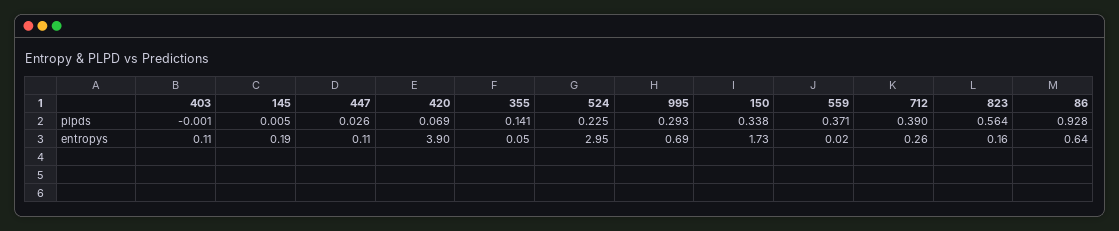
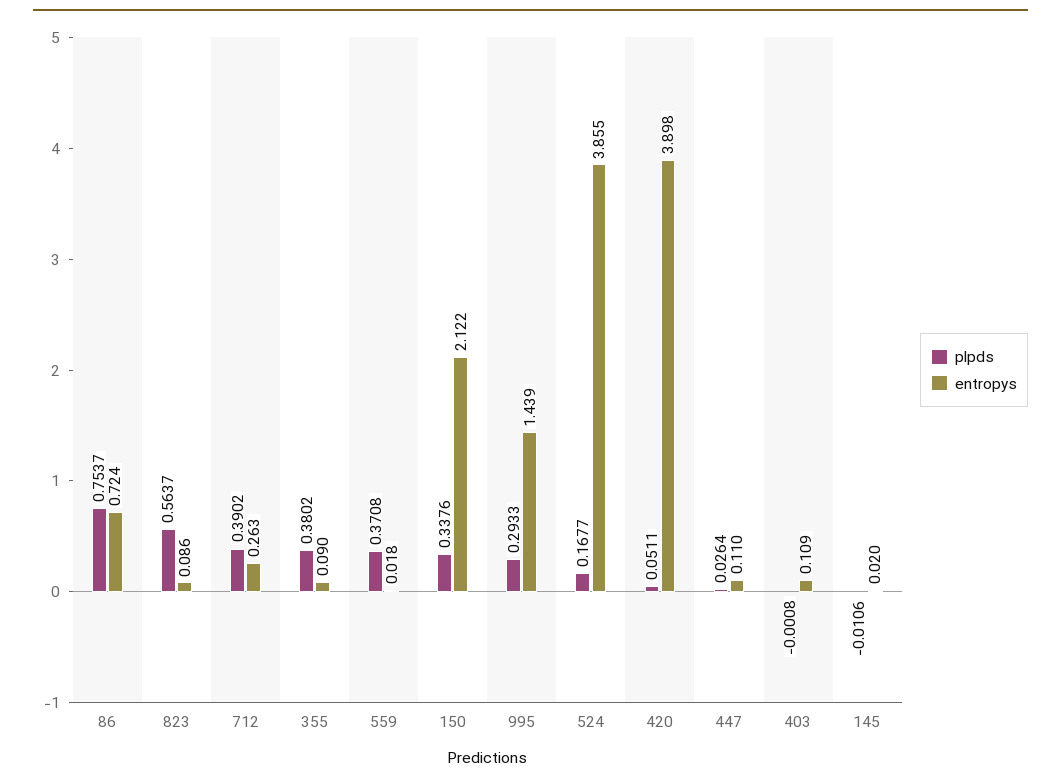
  {
    "plpds": {
      "403": -0.0008,
-     "145": 0.005,
+     "145": -0.0106,
      "447": 0.0264,
-     "420": 0.069,
+     "420": 0.0511,
-     "355": 0.141,
+     "355": 0.3802,
-     "524": 0.225,
+     "524": 0.1677,
      "995": 0.2933,
      "150": 0.3376,
      "559": 0.3708,
      "712": 0.3902,
      "823": 0.5637,
-     "86": 0.928
+     "86": 0.7537
    },
    "entropys": {
      "403": 0.109,
-     "145": 0.19,
+     "145": 0.02,
      "447": 0.11,
      "420": 3.898,
-     "355": 0.05,
+     "355": 0.09,
-     "524": 2.95,
+     "524": 3.855,
-     "995": 0.69,
+     "995": 1.439,
-     "150": 1.73,
+     "150": 2.122,
      "559": 0.018,
      "712": 0.263,
-     "823": 0.16,
+     "823": 0.086,
-     "86": 0.64
+     "86": 0.724
    }
  }

